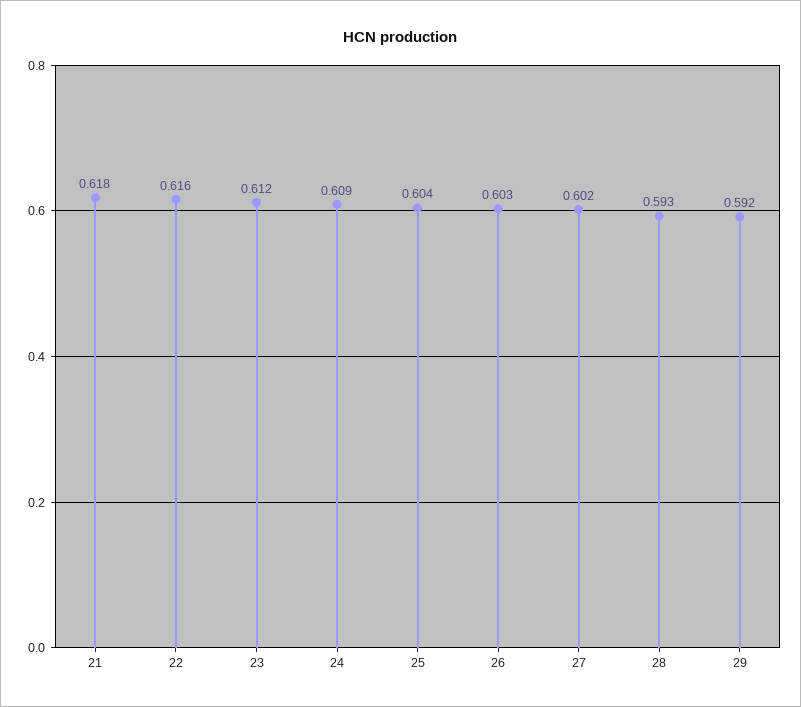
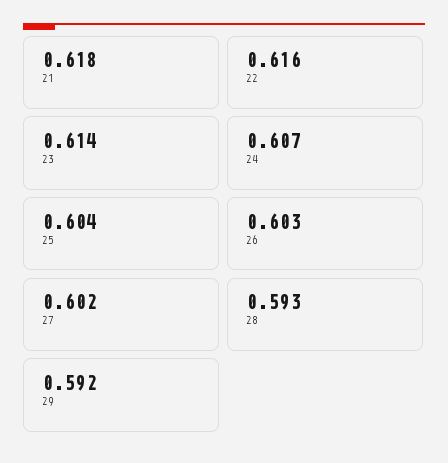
  {
    "21": 0.618,
    "22": 0.616,
-   "23": 0.612,
+   "23": 0.614,
-   "24": 0.609,
+   "24": 0.607,
    "25": 0.604,
    "26": 0.603,
    "27": 0.602,
    "28": 0.593,
    "29": 0.592
  }

